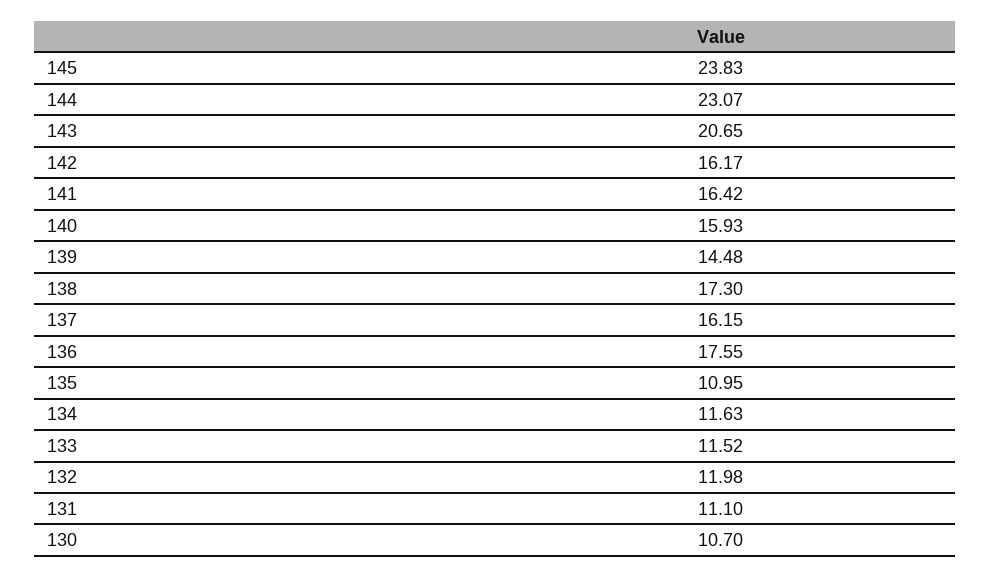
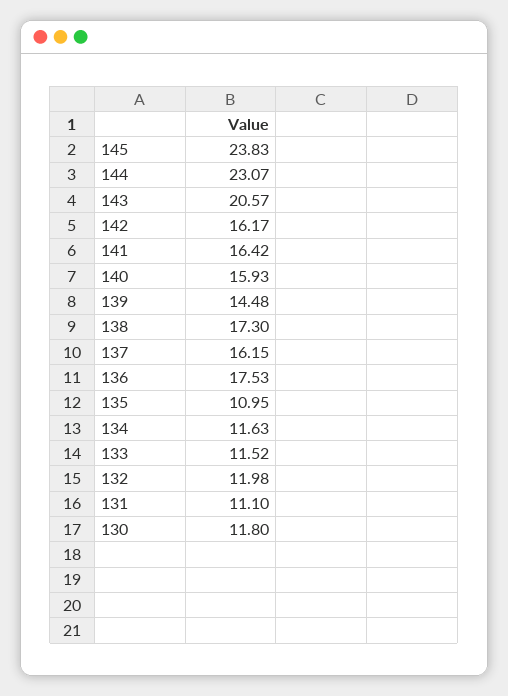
  {
    "145": 23.83,
    "144": 23.07,
-   "143": 20.65,
+   "143": 20.57,
    "142": 16.17,
    "141": 16.42,
    "140": 15.93,
    "139": 14.48,
    "138": 17.3,
    "137": 16.15,
-   "136": 17.55,
+   "136": 17.53,
    "135": 10.95,
    "134": 11.63,
    "133": 11.52,
    "132": 11.98,
    "131": 11.1,
-   "130": 10.7
+   "130": 11.8
  }

